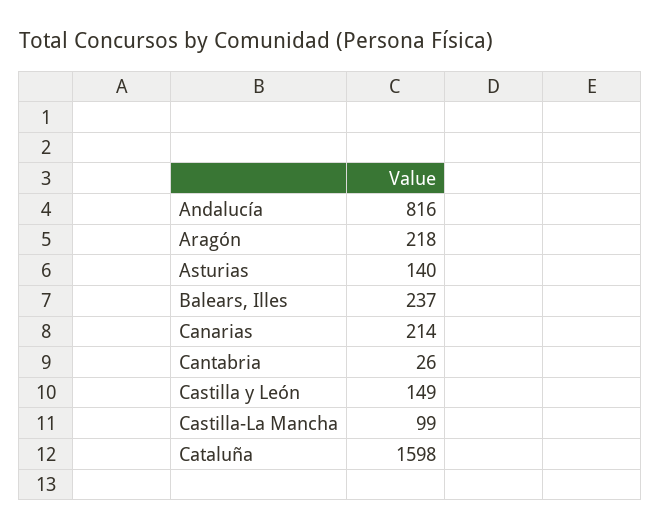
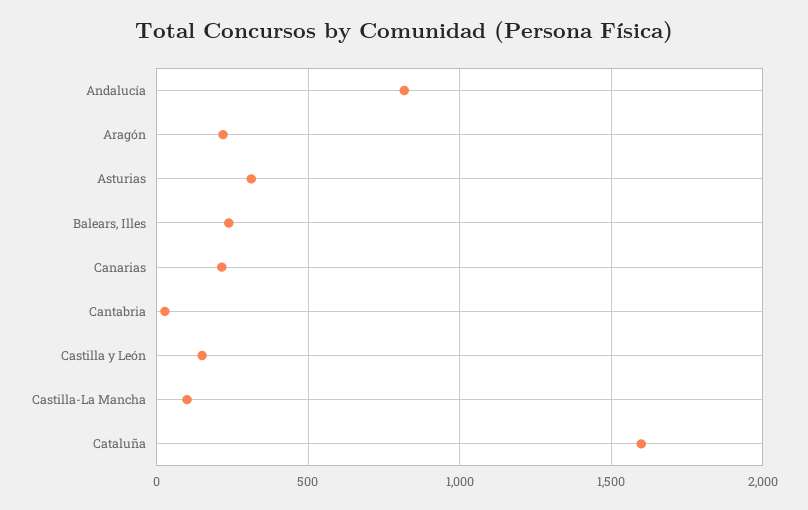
  {
    "Andalucía": 816,
    "Aragón": 218,
-   "Asturias": 140,
+   "Asturias": 300,
    "Balears, Illes": 237,
    "Canarias": 214,
    "Cantabria": 26,
    "Castilla y León": 149,
    "Castilla-La Mancha": 99,
    "Cataluña": 1598
  }

